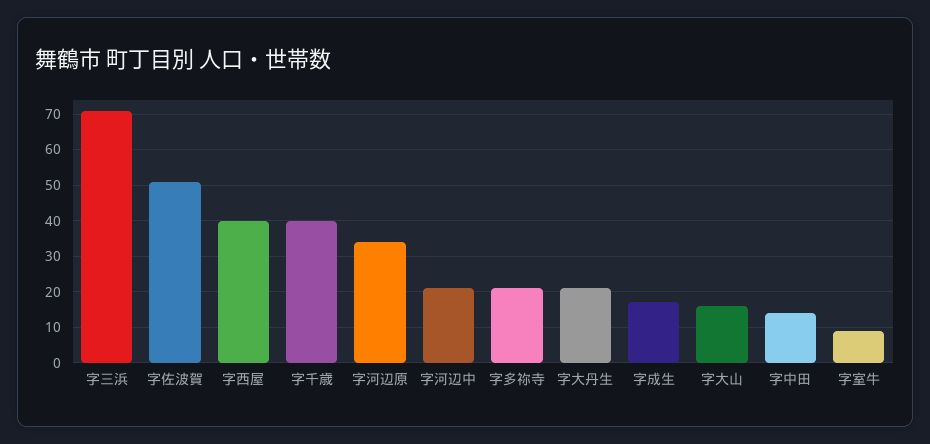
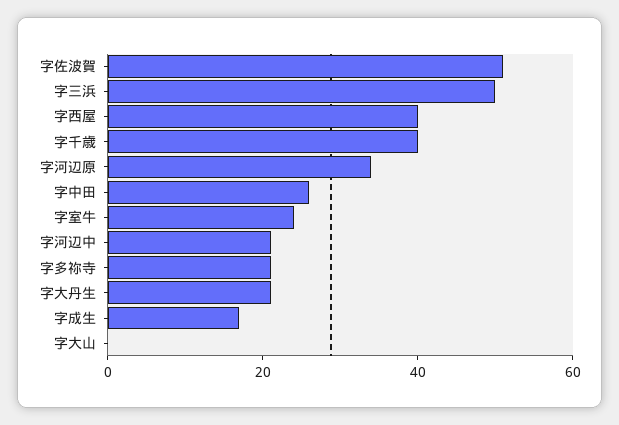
  {
-   "字三浜": 70,
+   "字三浜": 50,
    "字佐波賀": 50,
    "字西屋": 40,
    "字千歳": 40,
    "字河辺原": 35,
    "字河辺中": 20,
    "字多祢寺": 20,
    "字大丹生": 20,
    "字成生": 15,
-   "字大山": 15,
+   "字大山": 0,
-   "字中田": 15,
+   "字中田": 25,
-   "字室牛": 10
+   "字室牛": 25
  }

